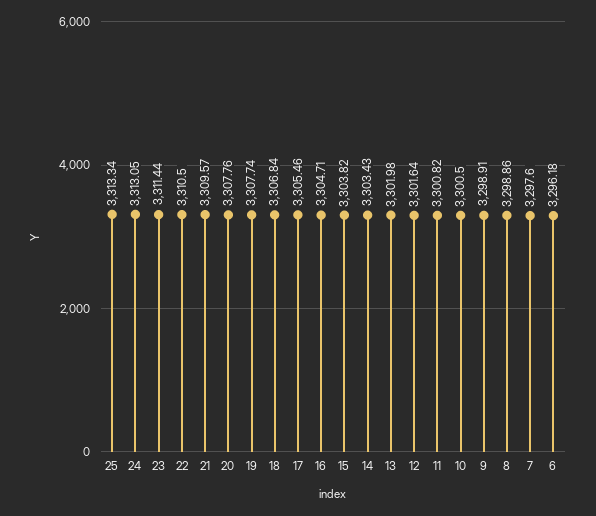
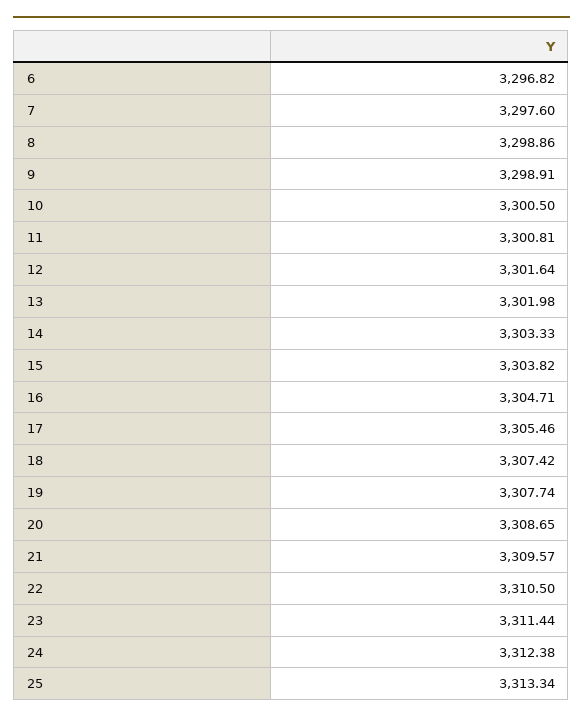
  {
    "25": 3313.34,
-   "24": 3313.05,
+   "24": 3312.38,
    "23": 3311.44,
    "22": 3310.5,
    "21": 3309.57,
-   "20": 3307.76,
+   "20": 3308.65,
    "19": 3307.74,
-   "18": 3306.84,
+   "18": 3307.42,
    "17": 3305.46,
    "16": 3304.71,
    "15": 3303.82,
-   "14": 3303.43,
+   "14": 3303.33,
    "13": 3301.98,
    "12": 3301.64,
-   "11": 3300.82,
+   "11": 3300.81,
    "10": 3300.5,
    "9": 3298.91,
    "8": 3298.86,
    "7": 3297.6,
-   "6": 3296.18
+   "6": 3296.82
  }

